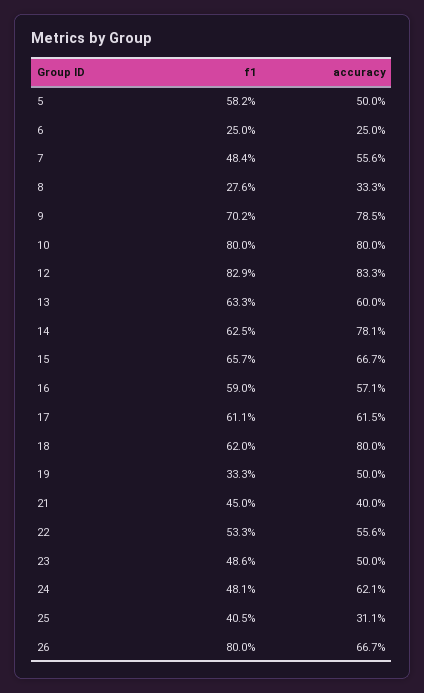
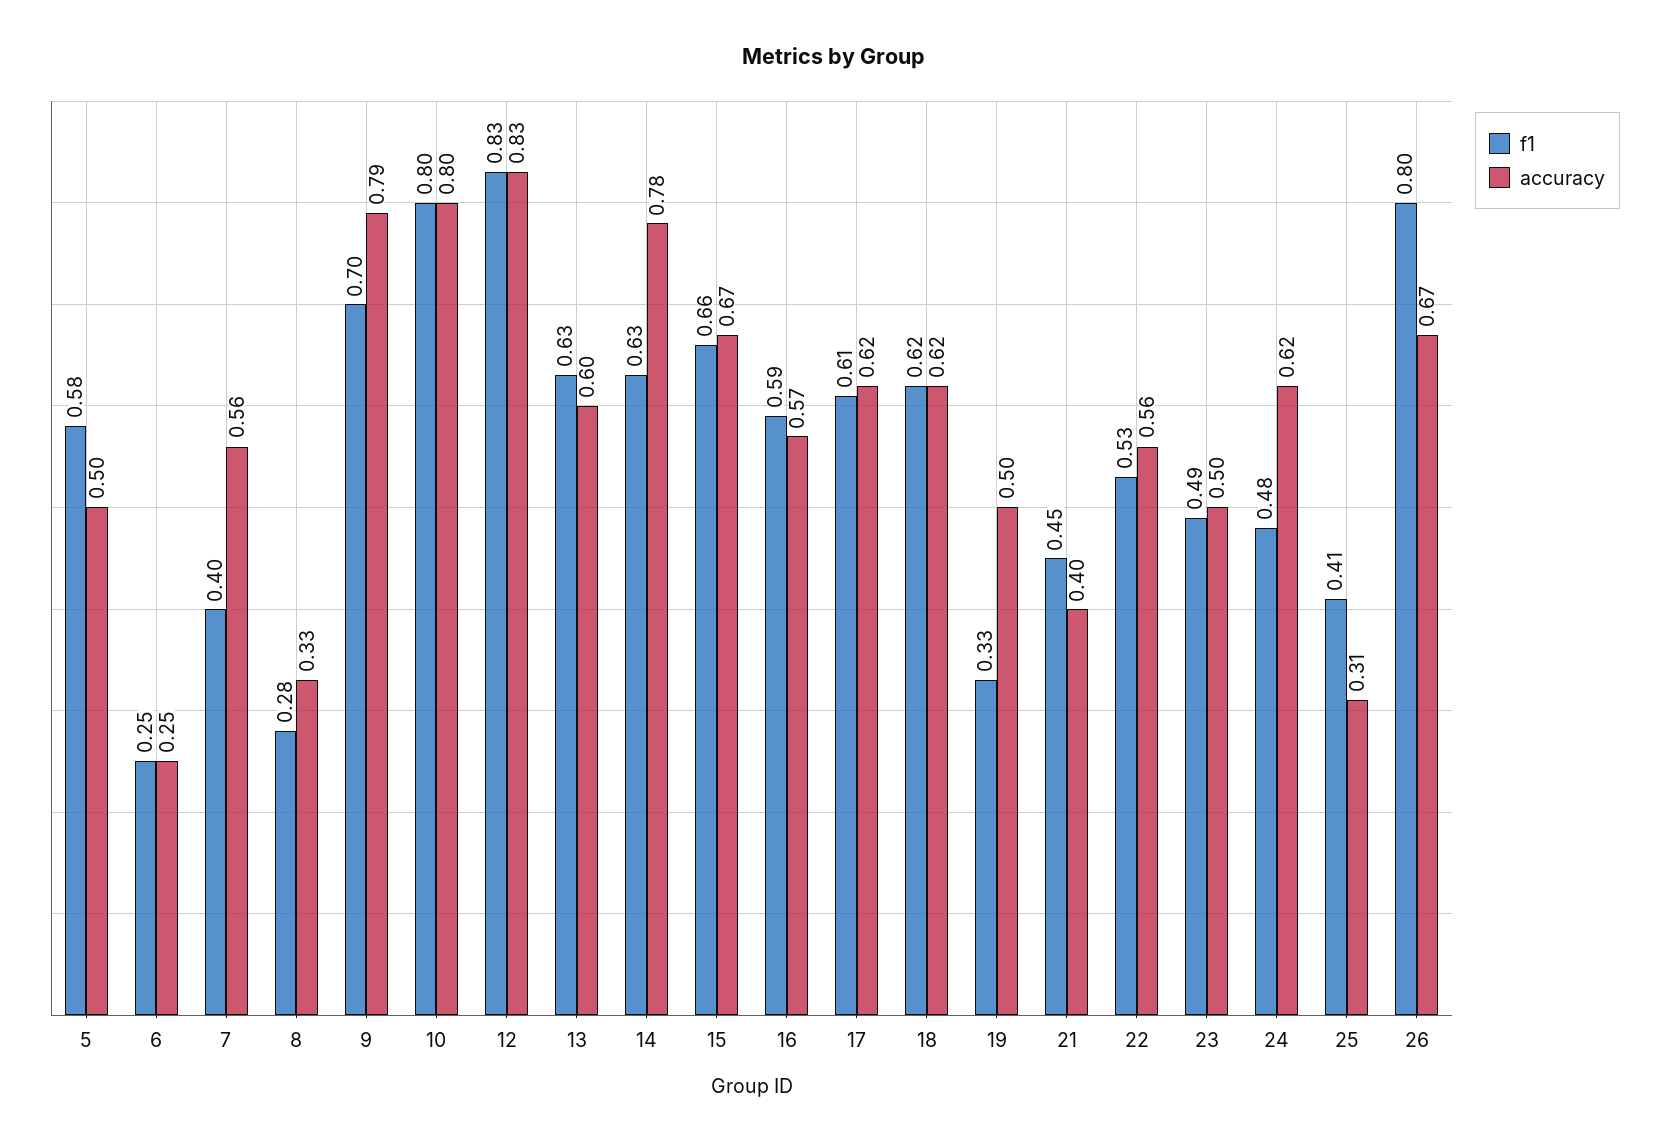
  {
    "f1": {
      "5": 0.582,
      "6": 0.25,
-     "7": 0.484,
+     "7": 0.4,
      "8": 0.276,
      "9": 0.702,
      "10": 0.8,
      "12": 0.829,
      "13": 0.633,
      "14": 0.625,
      "15": 0.657,
      "16": 0.59,
      "17": 0.611,
      "18": 0.62,
      "19": 0.333,
      "21": 0.45,
      "22": 0.533,
      "23": 0.486,
      "24": 0.481,
      "25": 0.405,
      "26": 0.8
    },
    "accuracy": {
      "5": 0.5,
      "6": 0.25,
      "7": 0.556,
      "8": 0.333,
      "9": 0.785,
      "10": 0.8,
      "12": 0.833,
      "13": 0.6,
      "14": 0.781,
      "15": 0.667,
      "16": 0.571,
      "17": 0.615,
-     "18": 0.8,
+     "18": 0.62,
      "19": 0.5,
      "21": 0.4,
      "22": 0.556,
      "23": 0.5,
      "24": 0.621,
      "25": 0.311,
      "26": 0.667
    }
  }

